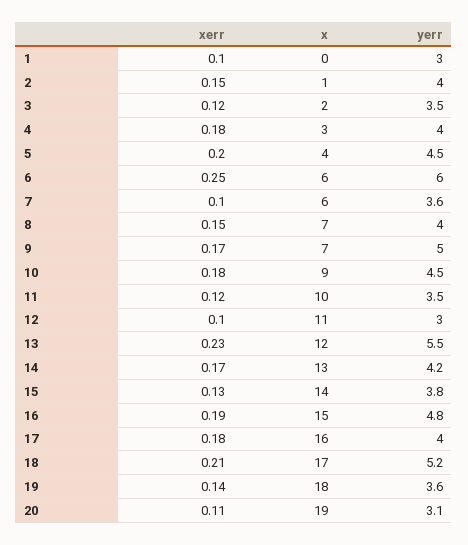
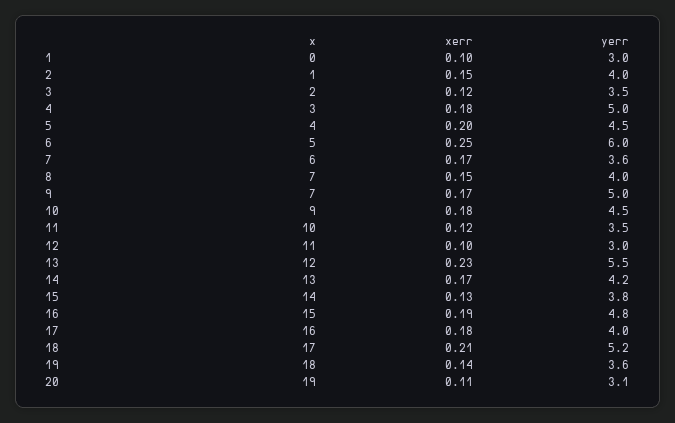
  {
    "xerr": {
      "1": 0.1,
      "2": 0.15,
      "3": 0.12,
      "4": 0.18,
      "5": 0.2,
      "6": 0.25,
-     "7": 0.1,
+     "7": 0.17,
      "8": 0.15,
      "9": 0.17,
      "10": 0.18,
      "11": 0.12,
      "12": 0.1,
      "13": 0.23,
      "14": 0.17,
      "15": 0.13,
      "16": 0.19,
      "17": 0.18,
      "18": 0.21,
      "19": 0.14,
      "20": 0.11
    },
    "x": {
      "1": 0,
      "2": 1,
      "3": 2,
      "4": 3,
      "5": 4,
-     "6": 6,
+     "6": 5,
      "7": 6,
      "8": 7,
      "9": 7,
      "10": 9,
      "11": 10,
      "12": 11,
      "13": 12,
      "14": 13,
      "15": 14,
      "16": 15,
      "17": 16,
      "18": 17,
      "19": 18,
      "20": 19
    },
    "yerr": {
      "1": 3,
      "2": 4,
      "3": 3.5,
-     "4": 4,
+     "4": 5,
      "5": 4.5,
      "6": 6,
      "7": 3.6,
      "8": 4,
      "9": 5,
      "10": 4.5,
      "11": 3.5,
      "12": 3,
      "13": 5.5,
      "14": 4.2,
      "15": 3.8,
      "16": 4.8,
      "17": 4,
      "18": 5.2,
      "19": 3.6,
      "20": 3.1
    }
  }

